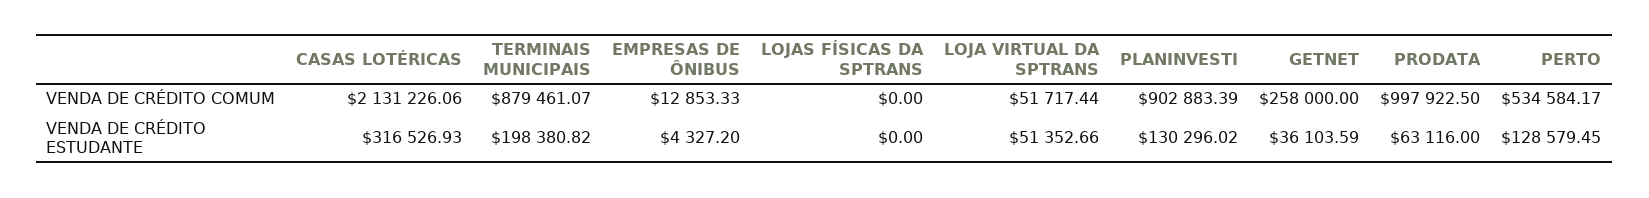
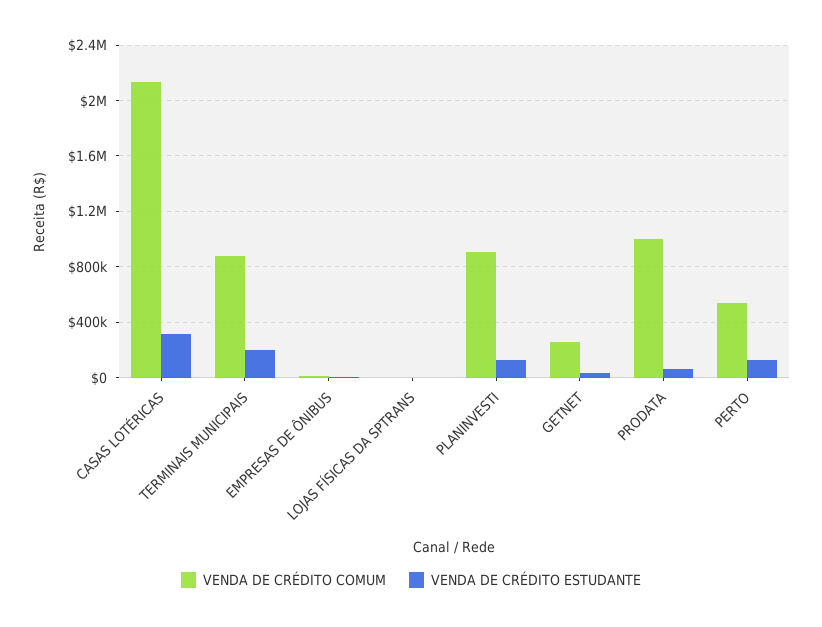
  {
    "VENDA DE CRÉDITO COMUM": {
      "CASAS LOTÉRICAS": 2131226.06,
      "TERMINAIS MUNICIPAIS": 879461.07,
      "EMPRESAS DE ÔNIBUS": 12853.33,
      "LOJAS FÍSICAS DA SPTRANS": 0,
-     "LOJA VIRTUAL DA SPTRANS": 51717.44,
      "PLANINVESTI": 902883.39,
      "GETNET": 258000,
      "PRODATA": 997922.5,
      "PERTO": 534584.17
    },
    "VENDA DE CRÉDITO ESTUDANTE": {
      "CASAS LOTÉRICAS": 316526.93,
      "TERMINAIS MUNICIPAIS": 198380.82,
      "EMPRESAS DE ÔNIBUS": 4327.2,
      "LOJAS FÍSICAS DA SPTRANS": 0,
-     "LOJA VIRTUAL DA SPTRANS": 51352.66,
      "PLANINVESTI": 130296.02,
      "GETNET": 36103.59,
      "PRODATA": 63116,
      "PERTO": 128579.45
    }
  }

